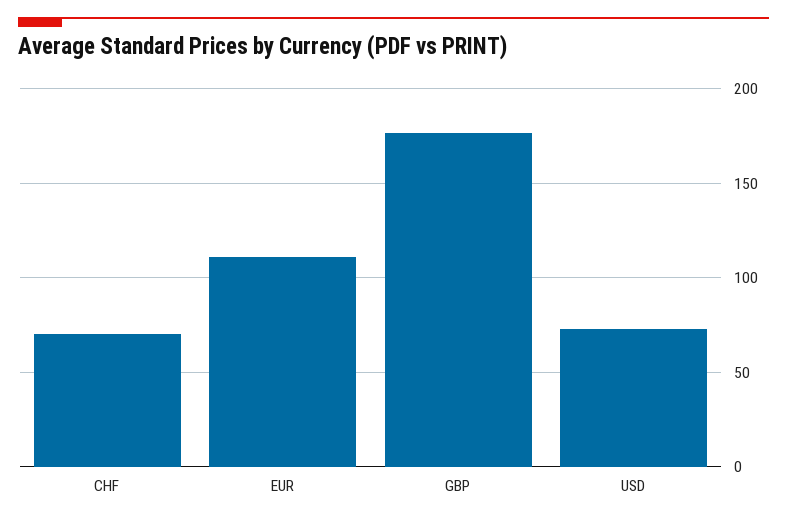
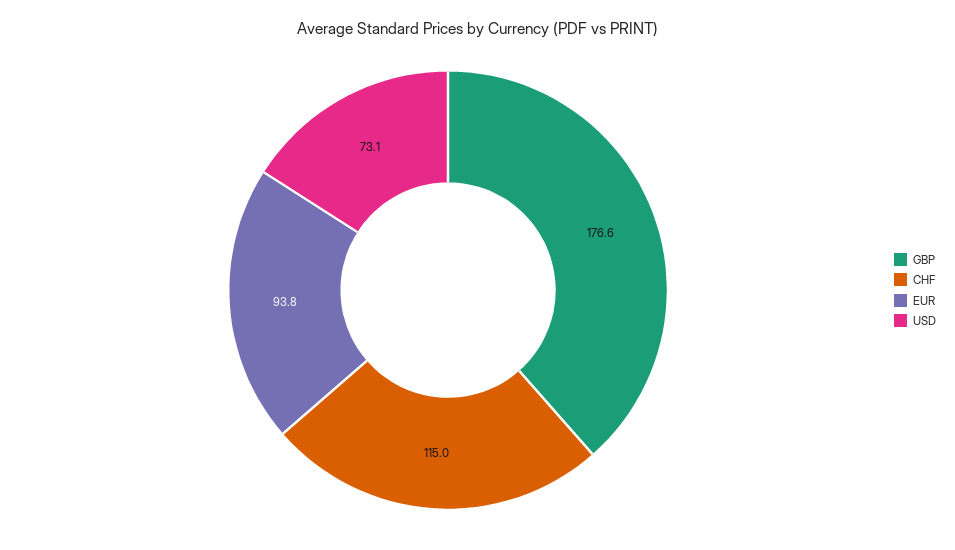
  {
-   "CHF": 70,
+   "CHF": 115,
-   "EUR": 110,
+   "EUR": 93.8,
    "GBP": 176.6,
    "USD": 73.1
  }

